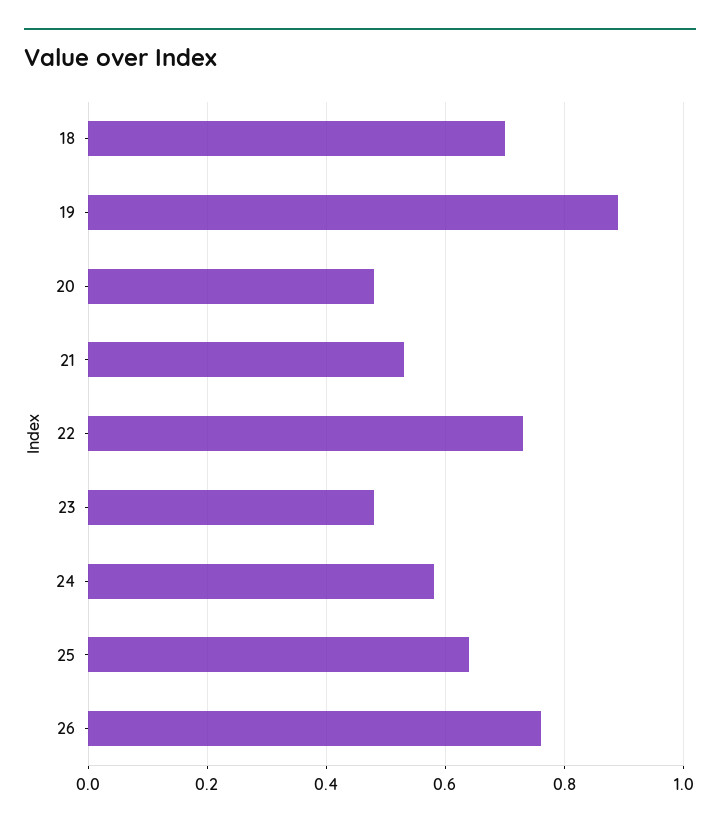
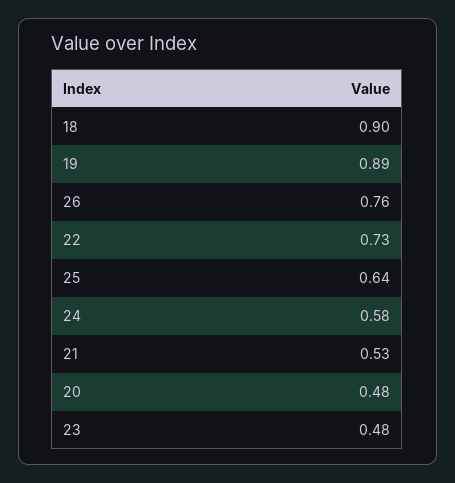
  {
-   "18": 0.7,
+   "18": 0.9,
    "19": 0.89,
    "20": 0.48,
    "21": 0.53,
    "22": 0.73,
    "23": 0.48,
    "24": 0.58,
    "25": 0.64,
    "26": 0.76
  }

